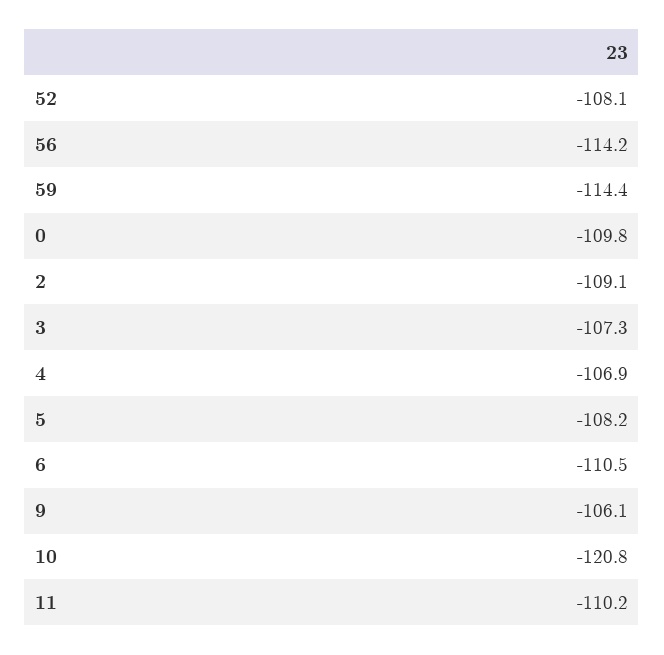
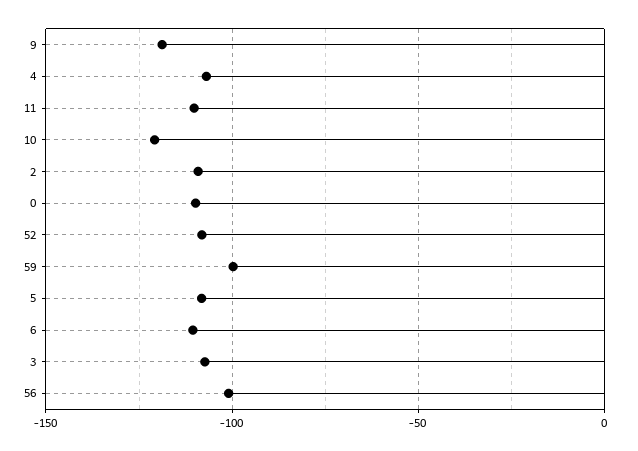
  {
    "52": -108.1,
-   "56": -114.2,
+   "56": -100,
-   "59": -114.4,
+   "59": -100,
    "0": -109.8,
    "2": -109.1,
    "3": -107.3,
    "4": -106.9,
    "5": -108.2,
    "6": -110.5,
-   "9": -106.1,
+   "9": -120,
    "10": -120.8,
    "11": -110.2
  }

